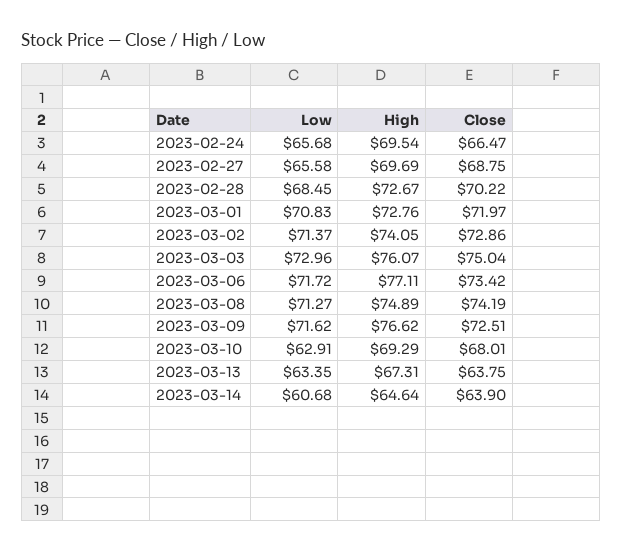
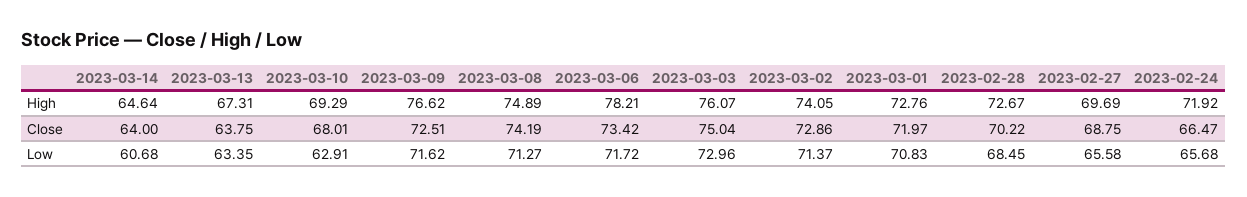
  {
    "Low": {
      "2023-02-24": 65.68,
      "2023-02-27": 65.58,
      "2023-02-28": 68.45,
      "2023-03-01": 70.83,
      "2023-03-02": 71.37,
      "2023-03-03": 72.96,
      "2023-03-06": 71.72,
      "2023-03-08": 71.27,
      "2023-03-09": 71.62,
      "2023-03-10": 62.91,
      "2023-03-13": 63.35,
      "2023-03-14": 60.68
    },
    "High": {
-     "2023-02-24": 69.54,
+     "2023-02-24": 71.92,
      "2023-02-27": 69.69,
      "2023-02-28": 72.67,
      "2023-03-01": 72.76,
      "2023-03-02": 74.05,
      "2023-03-03": 76.07,
-     "2023-03-06": 77.11,
+     "2023-03-06": 78.21,
      "2023-03-08": 74.89,
      "2023-03-09": 76.62,
      "2023-03-10": 69.29,
      "2023-03-13": 67.31,
      "2023-03-14": 64.64
    },
    "Close": {
      "2023-02-24": 66.47,
      "2023-02-27": 68.75,
      "2023-02-28": 70.22,
      "2023-03-01": 71.97,
      "2023-03-02": 72.86,
      "2023-03-03": 75.04,
      "2023-03-06": 73.42,
      "2023-03-08": 74.19,
      "2023-03-09": 72.51,
      "2023-03-10": 68.01,
      "2023-03-13": 63.75,
-     "2023-03-14": 63.9
+     "2023-03-14": 64
    }
  }

